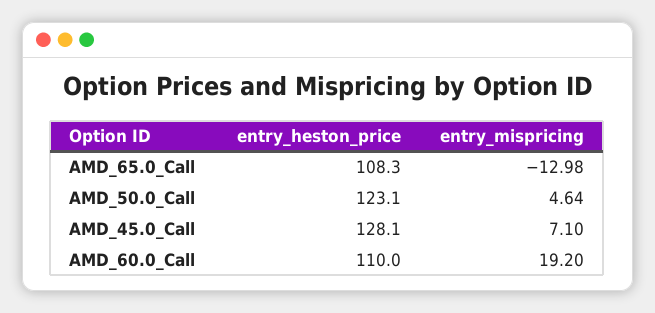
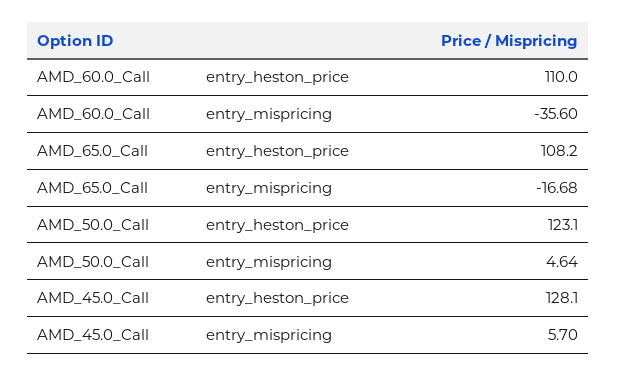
  {
    "entry_heston_price": {
-     "AMD_65.0_Call": 108.3,
+     "AMD_65.0_Call": 108.2,
      "AMD_50.0_Call": 123.1,
      "AMD_45.0_Call": 128.1,
      "AMD_60.0_Call": 110
    },
    "entry_mispricing": {
-     "AMD_65.0_Call": -12.98,
+     "AMD_65.0_Call": -16.68,
      "AMD_50.0_Call": 4.64,
-     "AMD_45.0_Call": 7.1,
+     "AMD_45.0_Call": 5.7,
-     "AMD_60.0_Call": 19.2
+     "AMD_60.0_Call": -35.6
    }
  }

